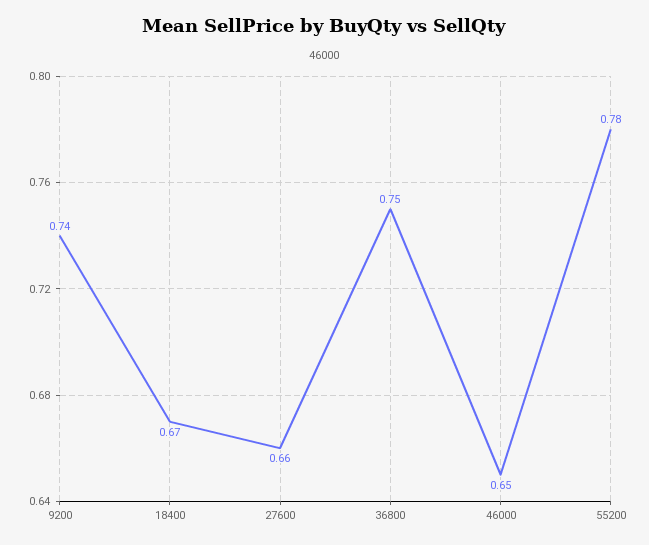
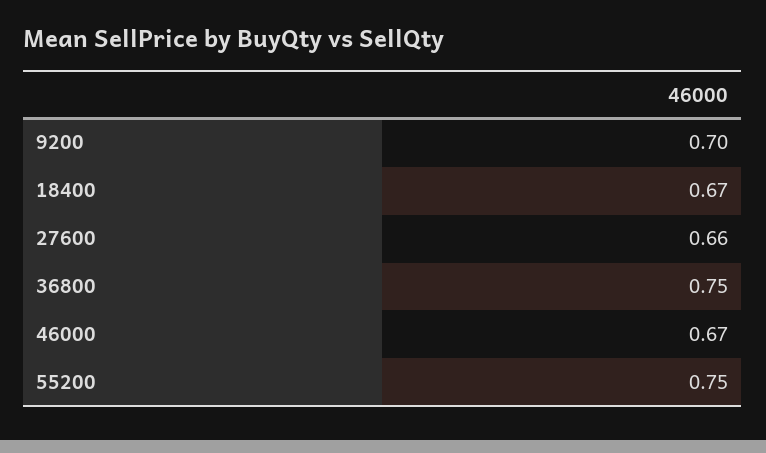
  {
-   "9200": 0.74,
+   "9200": 0.7,
    "18400": 0.67,
    "27600": 0.66,
    "36800": 0.75,
-   "46000": 0.65,
+   "46000": 0.67,
-   "55200": 0.78
+   "55200": 0.75
  }

